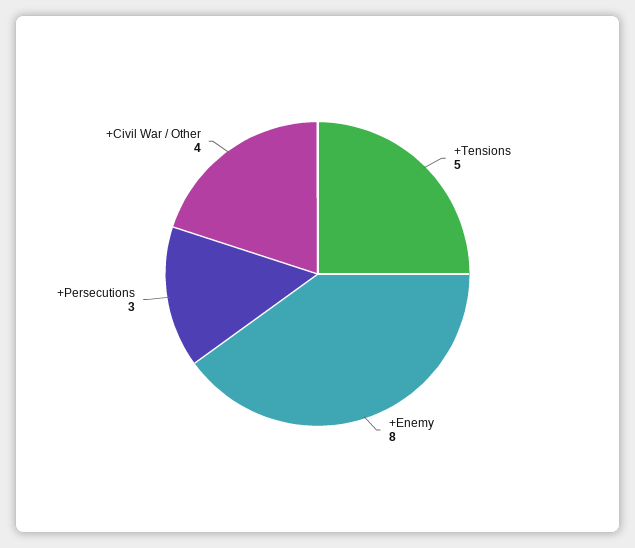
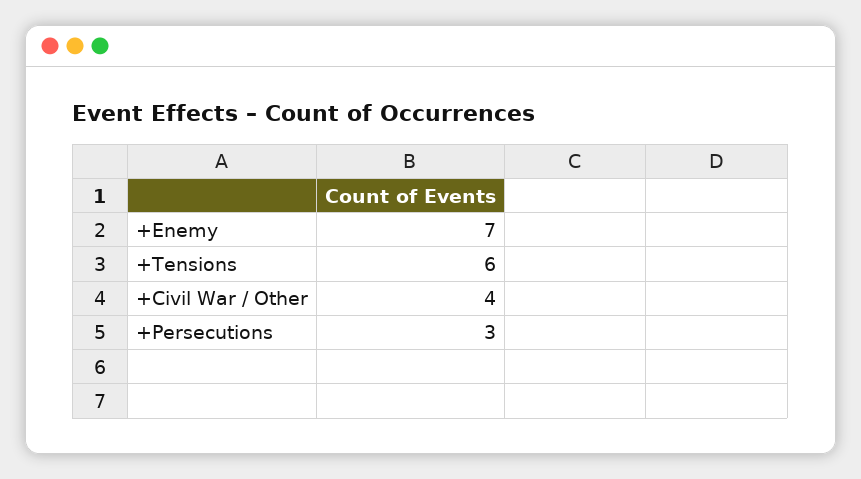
  {
-   "+Tensions": 5,
+   "+Tensions": 6,
-   "+Enemy": 8,
+   "+Enemy": 7,
    "+Persecutions": 3,
    "+Civil War / Other": 4
  }

